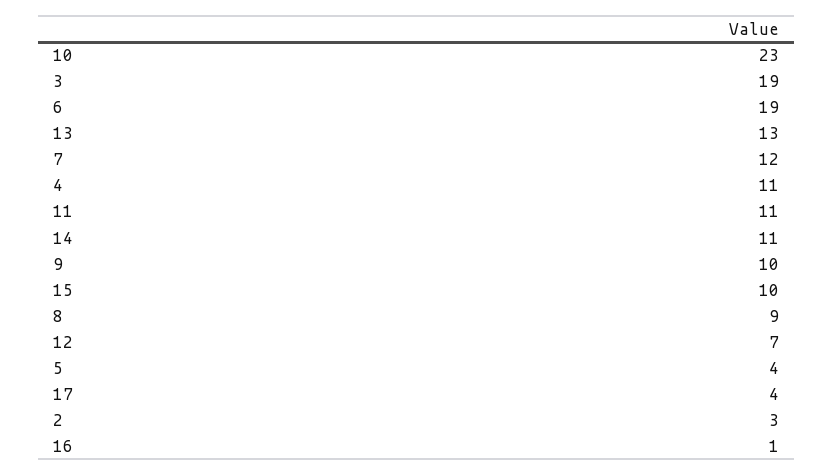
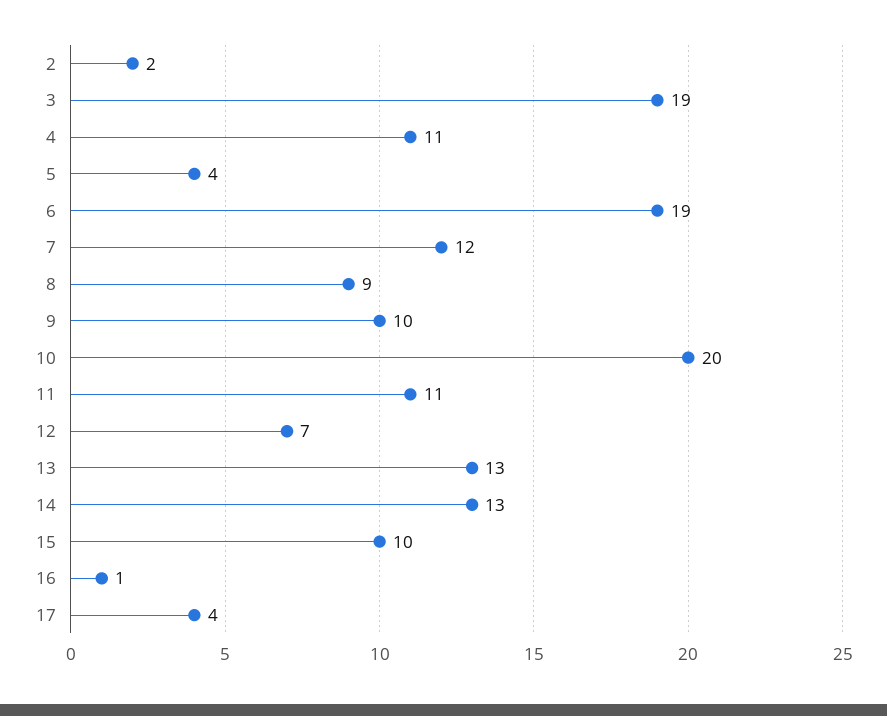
  {
-   "10": 23,
+   "10": 20,
    "3": 19,
    "6": 19,
    "13": 13,
    "7": 12,
    "4": 11,
    "11": 11,
-   "14": 11,
+   "14": 13,
    "9": 10,
    "15": 10,
    "8": 9,
    "12": 7,
    "5": 4,
    "17": 4,
-   "2": 3,
+   "2": 2,
    "16": 1
  }

